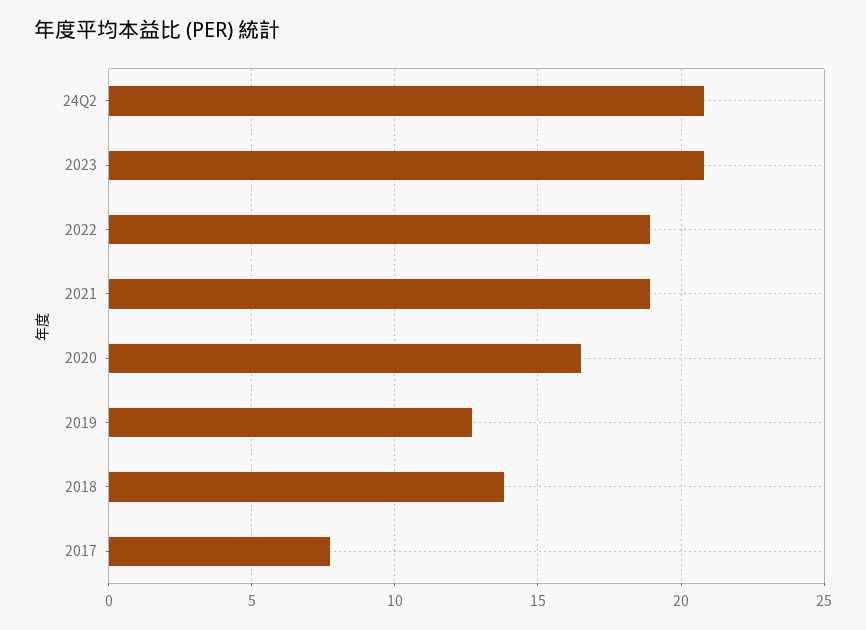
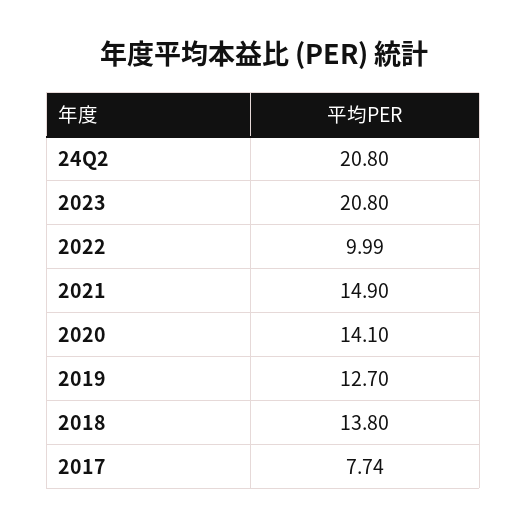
  {
    "24Q2": 20.8,
    "2023": 20.8,
-   "2022": 19,
+   "2022": 9.99,
-   "2021": 19,
+   "2021": 14.9,
-   "2020": 16.5,
+   "2020": 14.1,
    "2019": 12.7,
    "2018": 13.8,
    "2017": 7.74
  }

